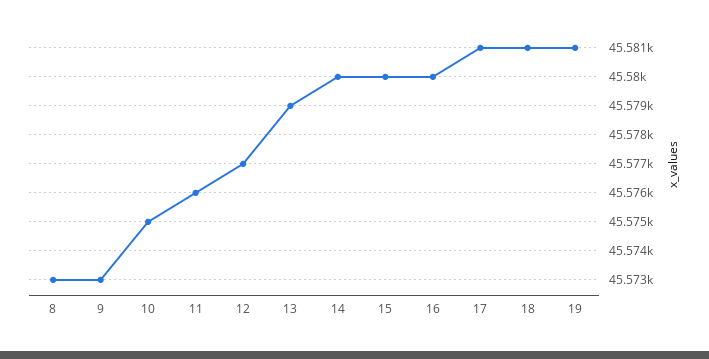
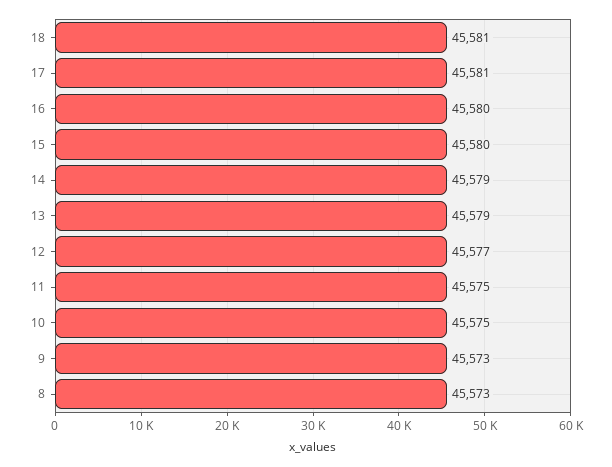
  {
    "8": 45573,
    "9": 45573,
    "10": 45575,
-   "11": 45576,
+   "11": 45575,
    "12": 45577,
    "13": 45579,
-   "14": 45580,
+   "14": 45579,
    "15": 45580,
    "16": 45580,
    "17": 45581,
-   "18": 45581,
+   "18": 45581
-   "19": 45581
  }

